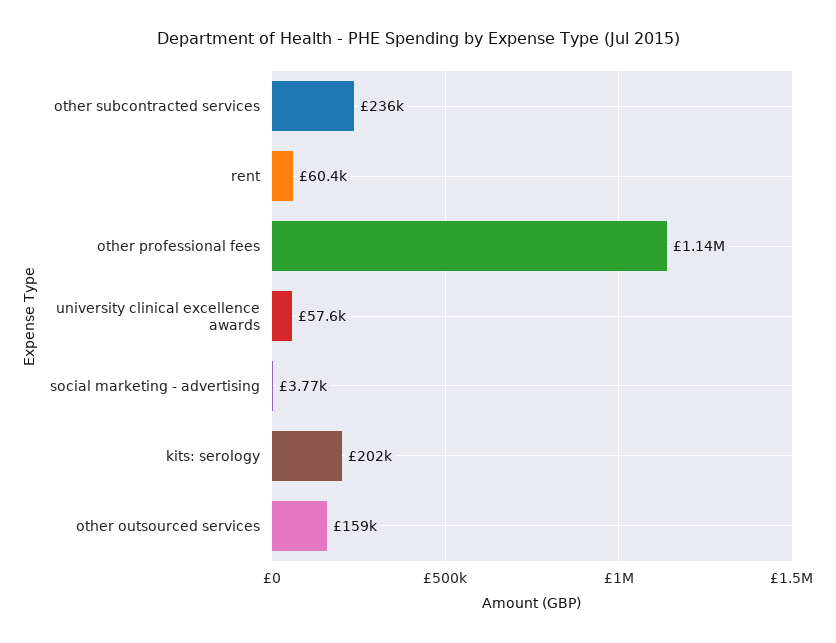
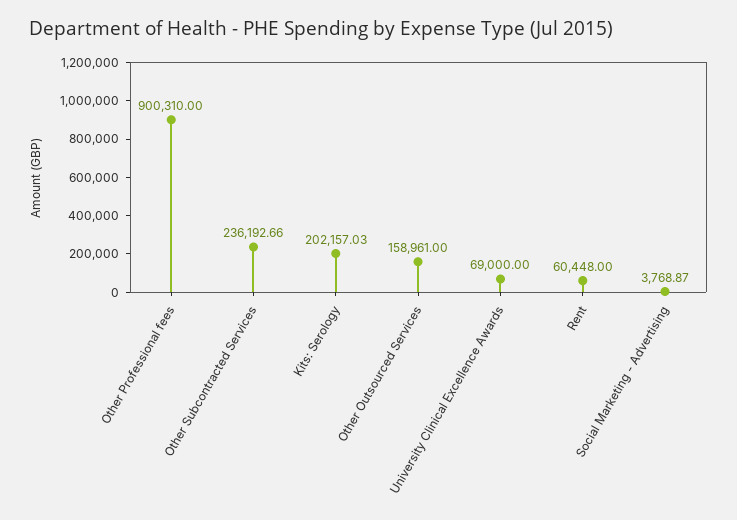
  {
    "other subcontracted services": 236192.66,
    "rent": 60448,
-   "other professional fees": 1140000,
+   "other professional fees": 900310,
-   "university clinical excellence awards": 57600,
+   "university clinical excellence awards": 69000,
    "social marketing - advertising": 3768.87,
    "kits: serology": 202157.03,
    "other outsourced services": 158961
  }

